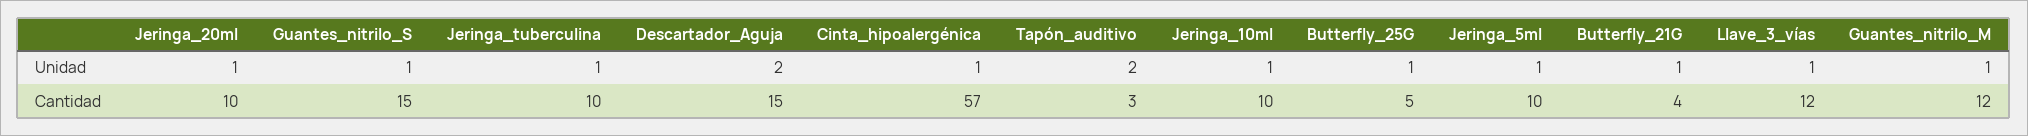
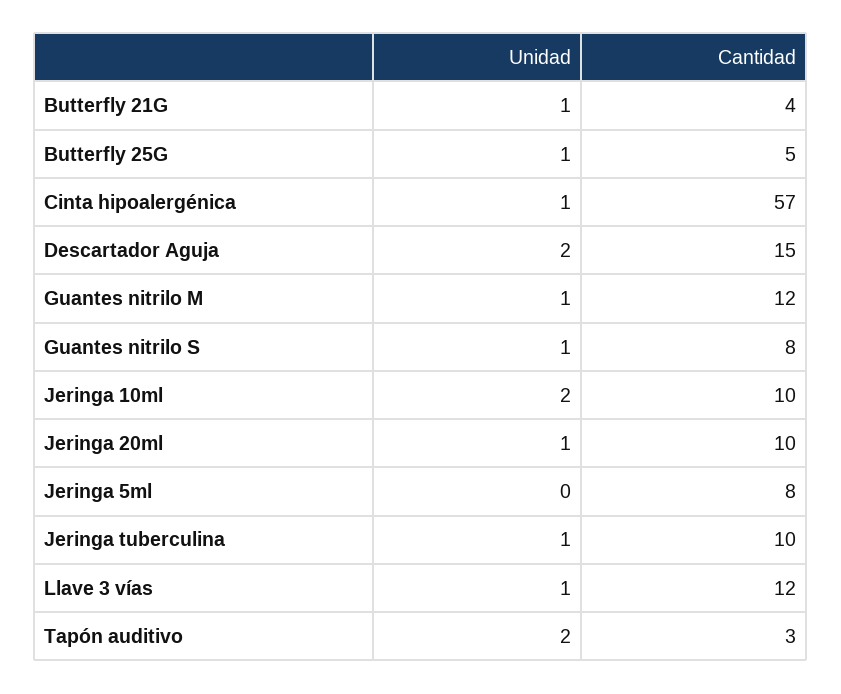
  {
    "Jeringa_20ml": {
      "Unidad": 1,
      "Cantidad": 10
    },
    "Guantes_nitrilo_S": {
      "Unidad": 1,
-     "Cantidad": 15
+     "Cantidad": 8
    },
    "Jeringa_tuberculina": {
      "Unidad": 1,
      "Cantidad": 10
    },
    "Descartador_Aguja": {
      "Unidad": 2,
      "Cantidad": 15
    },
    "Cinta_hipoalergénica": {
      "Unidad": 1,
      "Cantidad": 57
    },
    "Tapón_auditivo": {
      "Unidad": 2,
      "Cantidad": 3
    },
    "Jeringa_10ml": {
-     "Unidad": 1,
+     "Unidad": 2,
      "Cantidad": 10
    },
    "Butterfly_25G": {
      "Unidad": 1,
      "Cantidad": 5
    },
    "Jeringa_5ml": {
-     "Unidad": 1,
+     "Unidad": 0,
-     "Cantidad": 10
+     "Cantidad": 8
    },
    "Butterfly_21G": {
      "Unidad": 1,
      "Cantidad": 4
    },
    "Llave_3_vías": {
      "Unidad": 1,
      "Cantidad": 12
    },
    "Guantes_nitrilo_M": {
      "Unidad": 1,
      "Cantidad": 12
    }
  }

